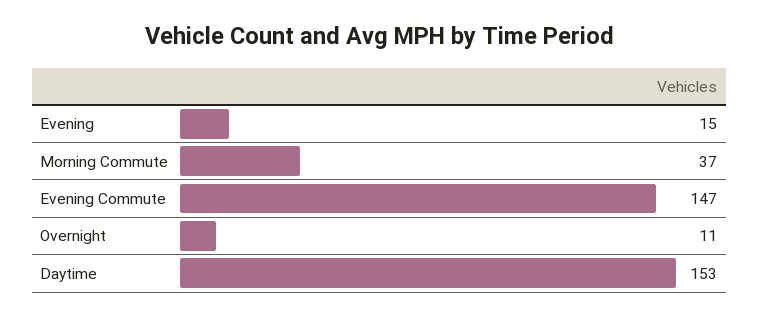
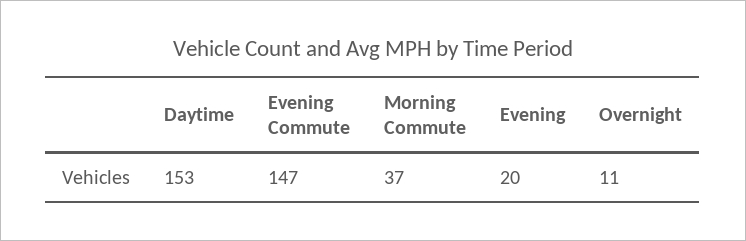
  {
-   "Evening": 15,
+   "Evening": 20,
    "Morning Commute": 37,
    "Evening Commute": 147,
    "Overnight": 11,
    "Daytime": 153
  }

